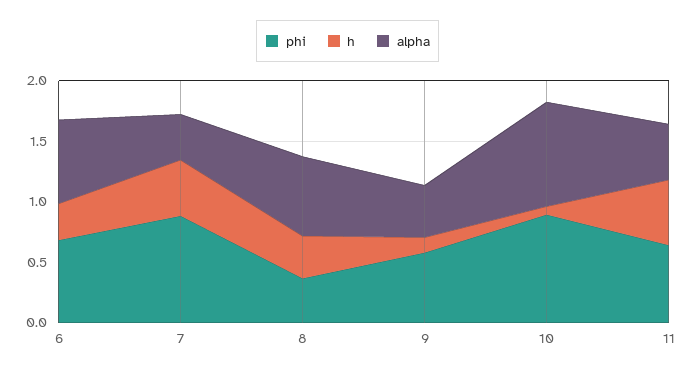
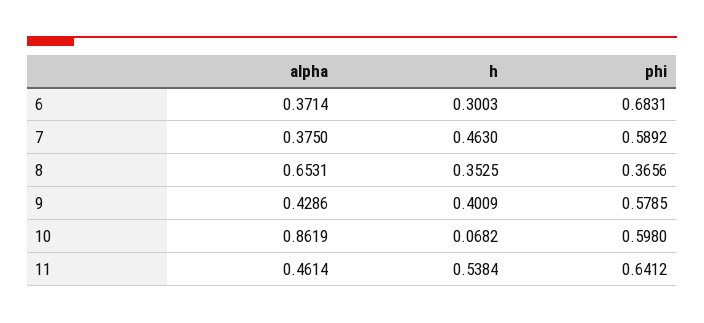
  {
    "phi": {
      "6": 0.6831,
-     "7": 0.9,
+     "7": 0.5892,
      "8": 0.3656,
      "9": 0.5785,
-     "10": 0.9,
+     "10": 0.598,
      "11": 0.6412
    },
    "h": {
      "6": 0.3003,
      "7": 0.463,
      "8": 0.3525,
-     "9": 0.1,
+     "9": 0.4009,
      "10": 0.0682,
      "11": 0.5384
    },
    "alpha": {
-     "6": 0.7,
+     "6": 0.3714,
      "7": 0.375,
      "8": 0.6531,
      "9": 0.4286,
      "10": 0.8619,
      "11": 0.4614
    }
  }

